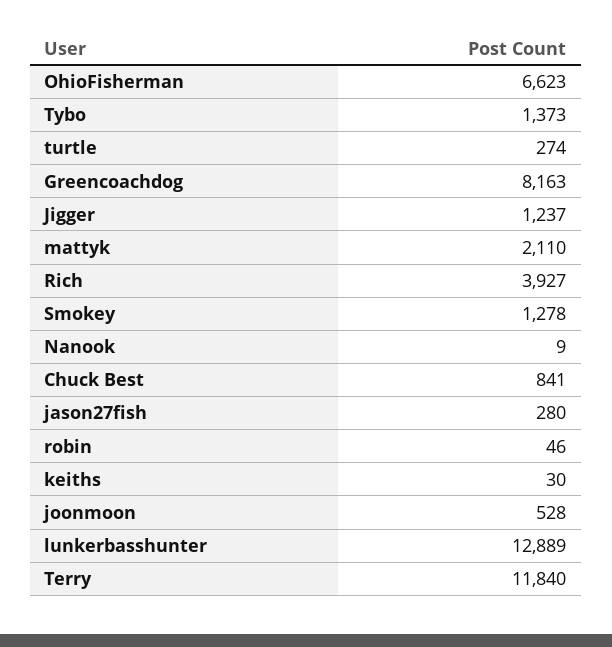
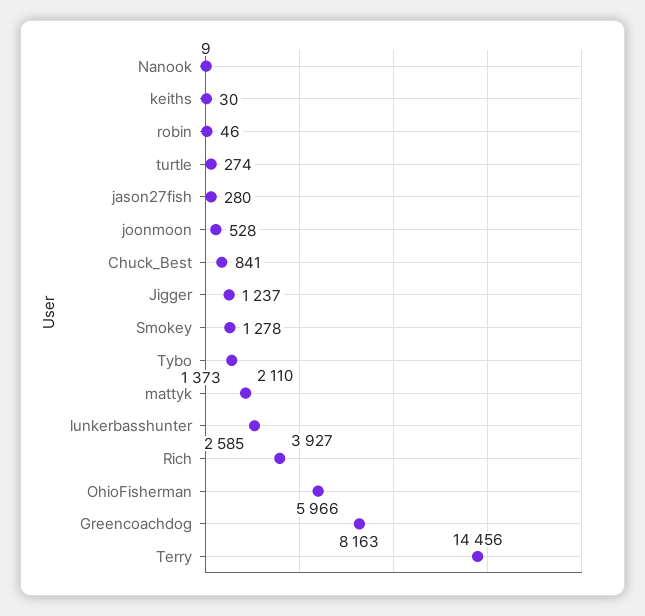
  {
-   "OhioFisherman": 6623,
+   "OhioFisherman": 5966,
    "Tybo": 1373,
    "turtle": 274,
    "Greencoachdog": 8163,
    "Jigger": 1237,
    "mattyk": 2110,
    "Rich": 3927,
    "Smokey": 1278,
    "Nanook": 9,
    "Chuck Best": 841,
    "jason27fish": 280,
    "robin": 46,
    "keiths": 30,
    "joonmoon": 528,
-   "lunkerbasshunter": 12889,
+   "lunkerbasshunter": 2585,
-   "Terry": 11840
+   "Terry": 14456
  }

